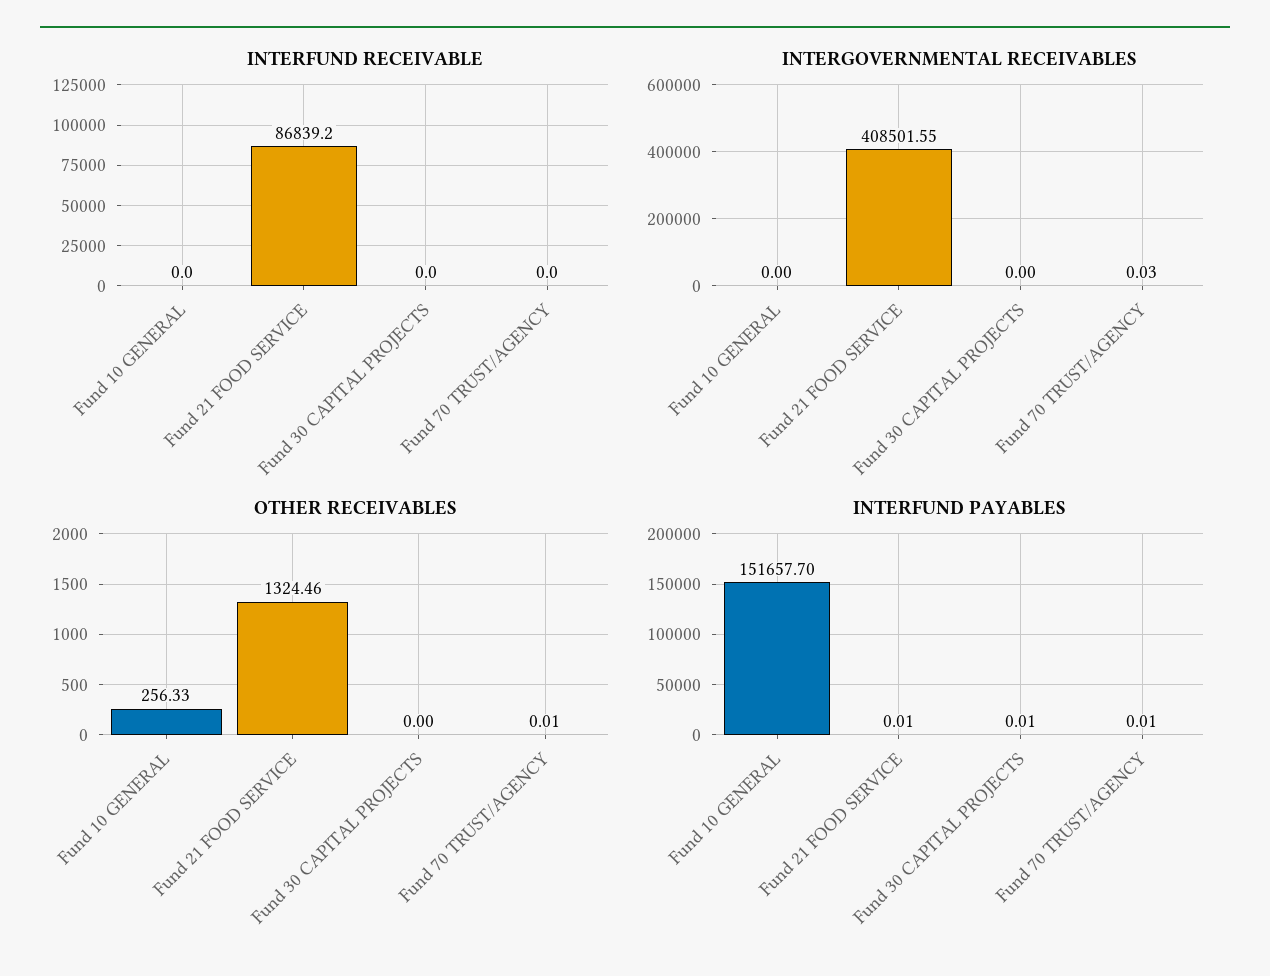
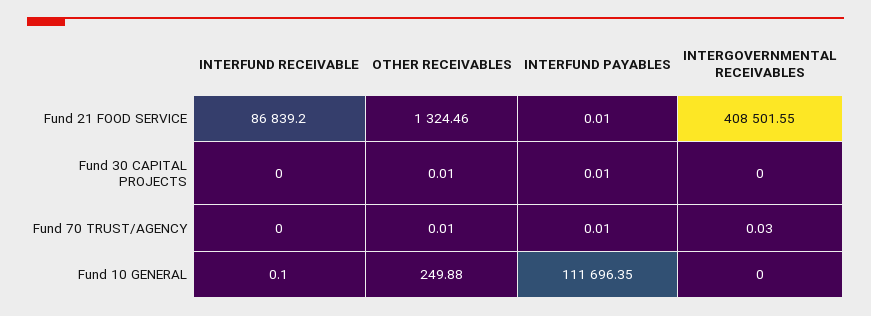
  {
    "INTERFUND RECEIVABLE": {
-     "Fund 10 GENERAL": 0,
+     "Fund 10 GENERAL": 0.1,
      "Fund 21 FOOD SERVICE": 86839.2,
      "Fund 30 CAPITAL PROJECTS": 0,
      "Fund 70 TRUST/AGENCY": 0
    },
    "INTERGOVERNMENTAL RECEIVABLES": {
      "Fund 10 GENERAL": 0,
      "Fund 21 FOOD SERVICE": 408501.55,
      "Fund 30 CAPITAL PROJECTS": 0,
      "Fund 70 TRUST/AGENCY": 0.03
    },
    "OTHER RECEIVABLES": {
-     "Fund 10 GENERAL": 256.33,
+     "Fund 10 GENERAL": 249.88,
      "Fund 21 FOOD SERVICE": 1324.46,
-     "Fund 30 CAPITAL PROJECTS": 0,
+     "Fund 30 CAPITAL PROJECTS": 0.01,
      "Fund 70 TRUST/AGENCY": 0.01
    },
    "INTERFUND PAYABLES": {
-     "Fund 10 GENERAL": 151657.7,
+     "Fund 10 GENERAL": 111696.35,
      "Fund 21 FOOD SERVICE": 0.01,
      "Fund 30 CAPITAL PROJECTS": 0.01,
      "Fund 70 TRUST/AGENCY": 0.01
    }
  }

